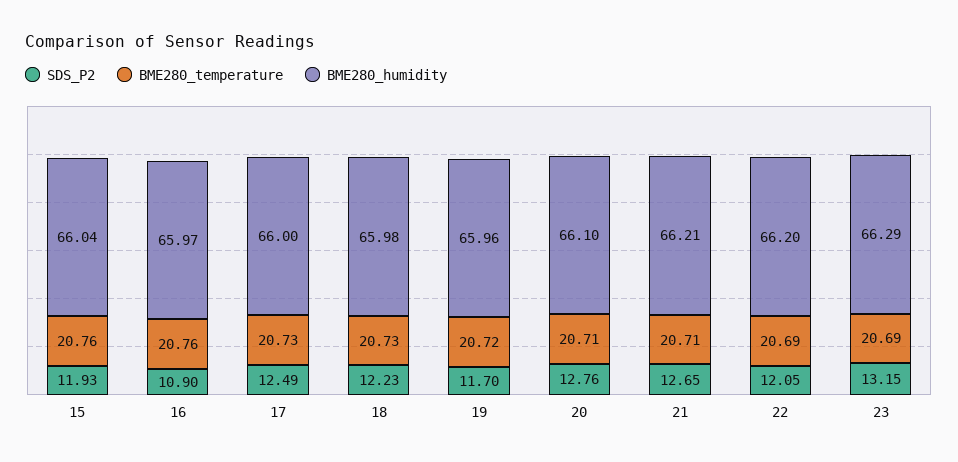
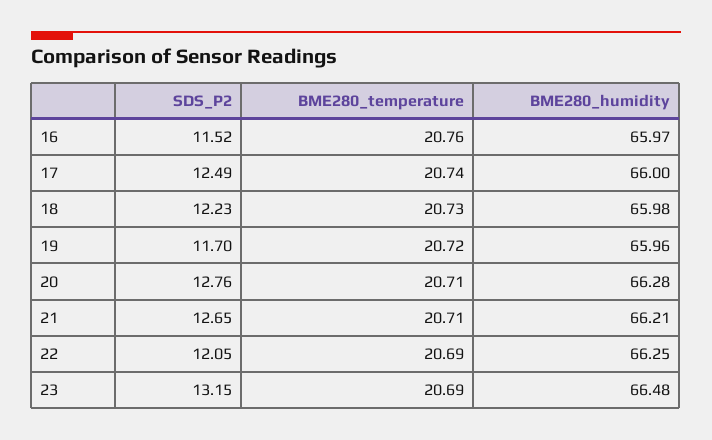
  {
    "SDS_P2": {
-     "15": 11.93,
-     "16": 10.9,
+     "16": 11.52,
      "17": 12.49,
      "18": 12.23,
      "19": 11.7,
      "20": 12.76,
      "21": 12.65,
      "22": 12.05,
      "23": 13.15
    },
    "BME280_temperature": {
-     "15": 20.76,
      "16": 20.76,
-     "17": 20.73,
+     "17": 20.74,
      "18": 20.73,
      "19": 20.72,
      "20": 20.71,
      "21": 20.71,
      "22": 20.69,
      "23": 20.69
    },
    "BME280_humidity": {
-     "15": 66.04,
      "16": 65.97,
      "17": 66,
      "18": 65.98,
      "19": 65.96,
-     "20": 66.1,
+     "20": 66.28,
      "21": 66.21,
-     "22": 66.2,
+     "22": 66.25,
-     "23": 66.29
+     "23": 66.48
    }
  }

